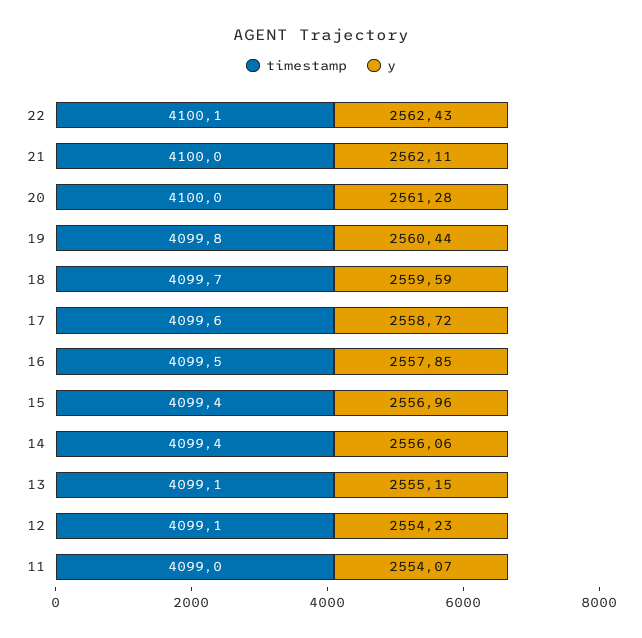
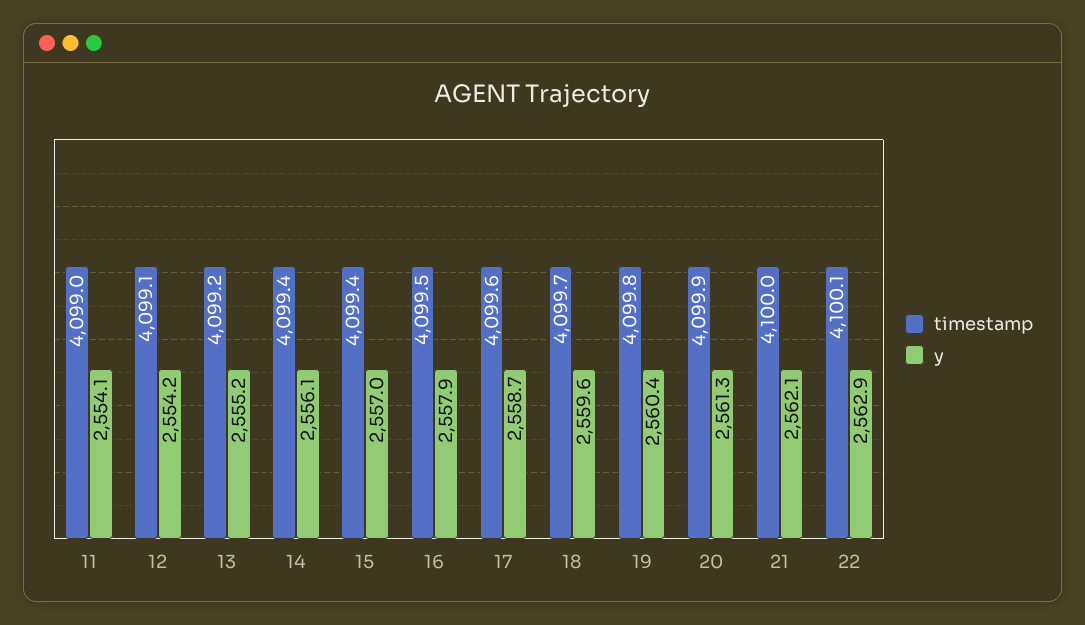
  {
    "timestamp": {
      "22": 4100.1,
      "21": 4100,
-     "20": 4100,
+     "20": 4099.9,
      "19": 4099.8,
      "18": 4099.7,
      "17": 4099.6,
      "16": 4099.5,
      "15": 4099.4,
      "14": 4099.4,
-     "13": 4099.1,
+     "13": 4099.2,
      "12": 4099.1,
      "11": 4099
    },
    "y": {
-     "22": 2562.43,
+     "22": 2562.9,
      "21": 2562.11,
      "20": 2561.28,
      "19": 2560.44,
      "18": 2559.59,
      "17": 2558.72,
      "16": 2557.85,
      "15": 2556.96,
      "14": 2556.06,
      "13": 2555.15,
      "12": 2554.23,
      "11": 2554.07
    }
  }

